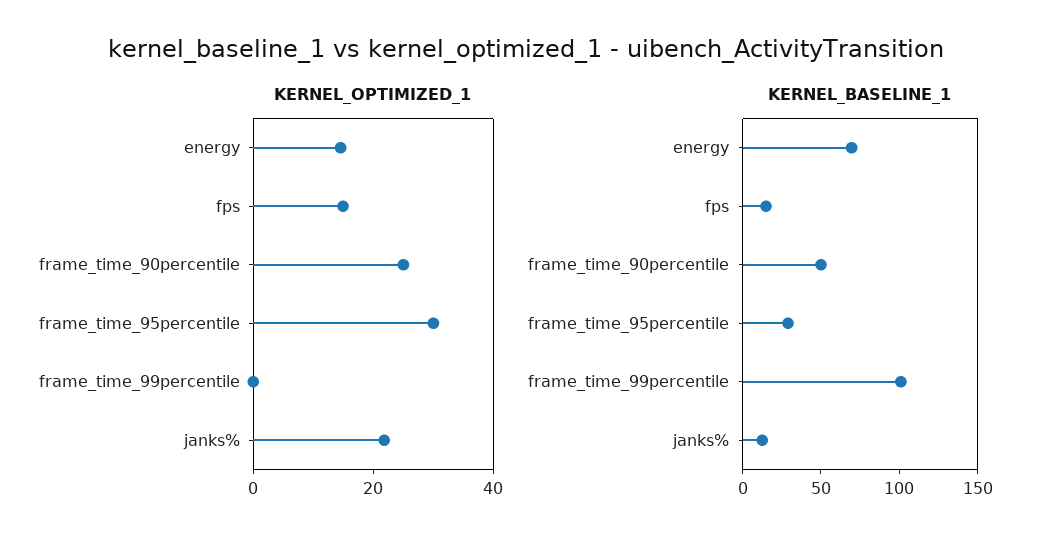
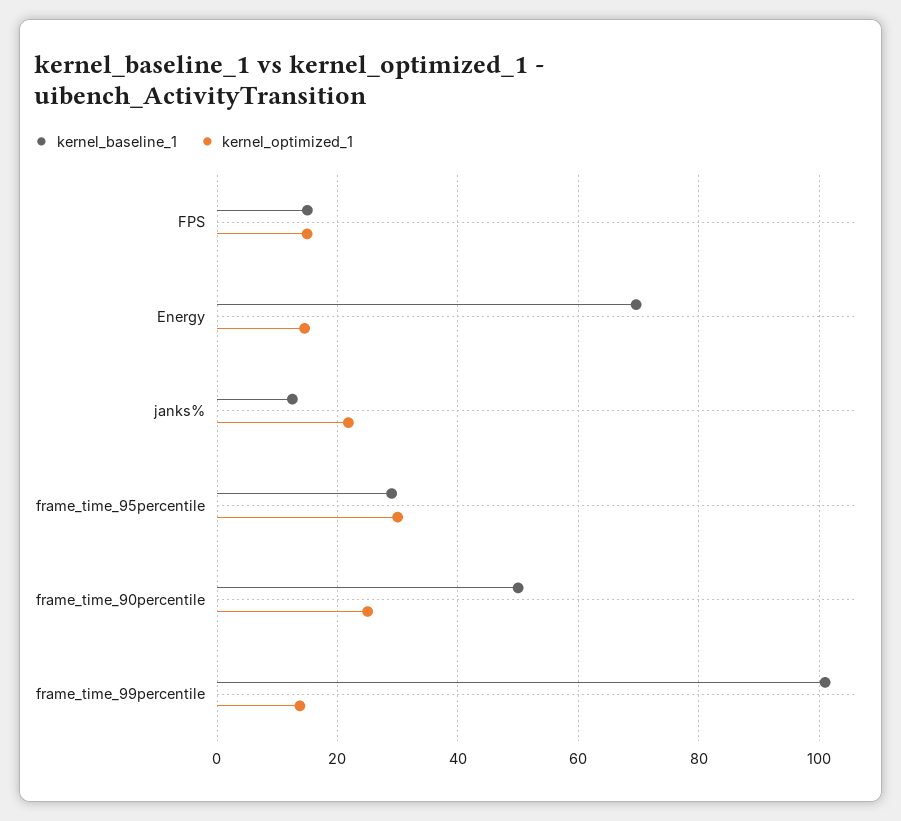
  {
    "KERNEL_OPTIMIZED_1": {
      "energy": 14,
      "fps": 14,
      "frame_time_90percentile": 26,
      "frame_time_95percentile": 30,
-     "frame_time_99percentile": 0,
+     "frame_time_99percentile": 14,
      "janks%": 22
    },
    "KERNEL_BASELINE_1": {
      "energy": 70,
      "fps": 16,
      "frame_time_90percentile": 50,
      "frame_time_95percentile": 30,
      "frame_time_99percentile": 102,
      "janks%": 12
    }
  }

